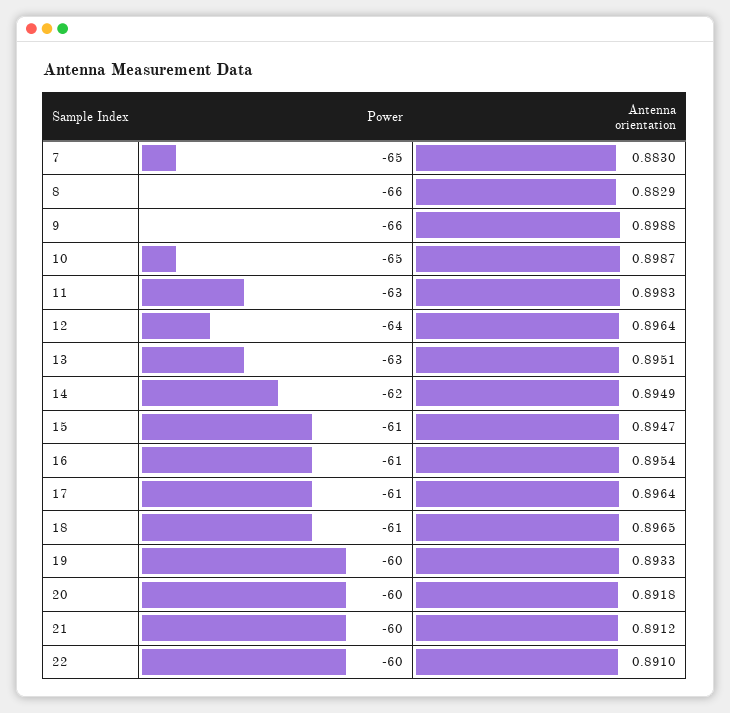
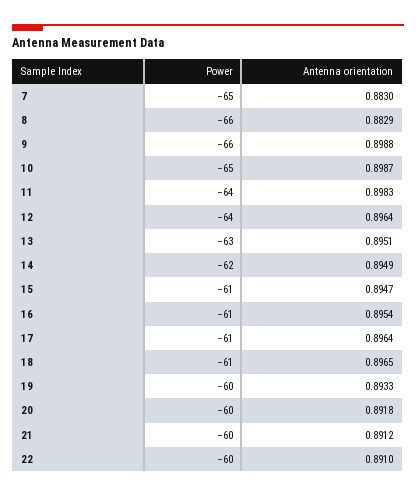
  {
    "Power": {
      "7": -65,
      "8": -66,
      "9": -66,
      "10": -65,
-     "11": -63,
+     "11": -64,
      "12": -64,
      "13": -63,
      "14": -62,
      "15": -61,
      "16": -61,
      "17": -61,
      "18": -61,
      "19": -60,
      "20": -60,
      "21": -60,
      "22": -60
    },
    "Antenna orientation": {
      "7": 0.883,
      "8": 0.8829,
      "9": 0.8988,
      "10": 0.8987,
      "11": 0.8983,
      "12": 0.8964,
      "13": 0.8951,
      "14": 0.8949,
      "15": 0.8947,
      "16": 0.8954,
      "17": 0.8964,
      "18": 0.8965,
      "19": 0.8933,
      "20": 0.8918,
      "21": 0.8912,
      "22": 0.891
    }
  }

